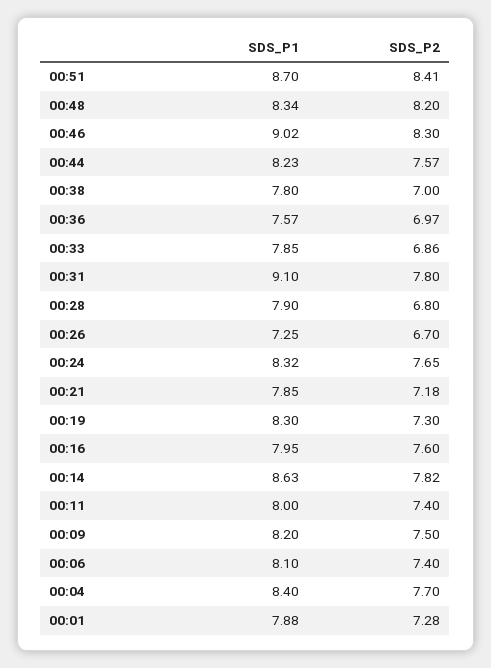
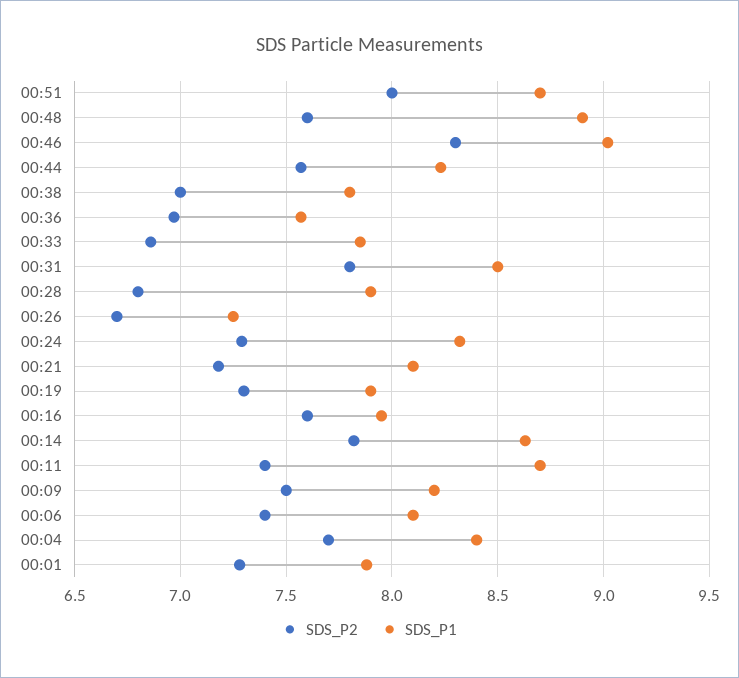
  {
    "SDS_P1": {
      "00:51": 8.7,
-     "00:48": 8.34,
+     "00:48": 8.9,
      "00:46": 9.02,
      "00:44": 8.23,
      "00:38": 7.8,
      "00:36": 7.57,
      "00:33": 7.85,
-     "00:31": 9.1,
+     "00:31": 8.5,
      "00:28": 7.9,
      "00:26": 7.25,
      "00:24": 8.32,
-     "00:21": 7.85,
+     "00:21": 8.1,
-     "00:19": 8.3,
+     "00:19": 7.9,
      "00:16": 7.95,
      "00:14": 8.63,
-     "00:11": 8,
+     "00:11": 8.7,
      "00:09": 8.2,
      "00:06": 8.1,
      "00:04": 8.4,
      "00:01": 7.88
    },
    "SDS_P2": {
-     "00:51": 8.41,
+     "00:51": 8,
-     "00:48": 8.2,
+     "00:48": 7.6,
      "00:46": 8.3,
      "00:44": 7.57,
      "00:38": 7,
      "00:36": 6.97,
      "00:33": 6.86,
      "00:31": 7.8,
      "00:28": 6.8,
      "00:26": 6.7,
-     "00:24": 7.65,
+     "00:24": 7.3,
      "00:21": 7.18,
      "00:19": 7.3,
      "00:16": 7.6,
      "00:14": 7.82,
      "00:11": 7.4,
      "00:09": 7.5,
      "00:06": 7.4,
      "00:04": 7.7,
      "00:01": 7.28
    }
  }

